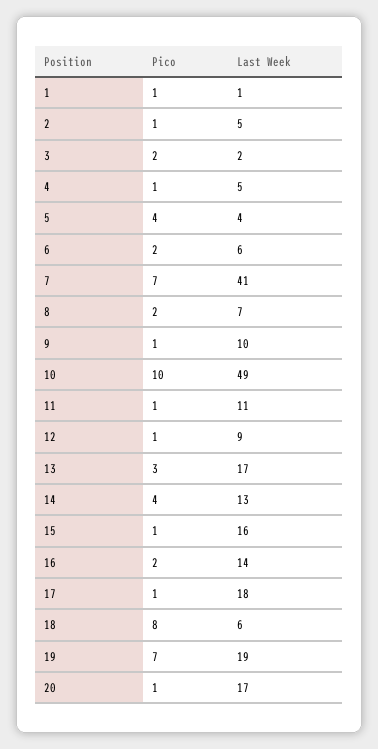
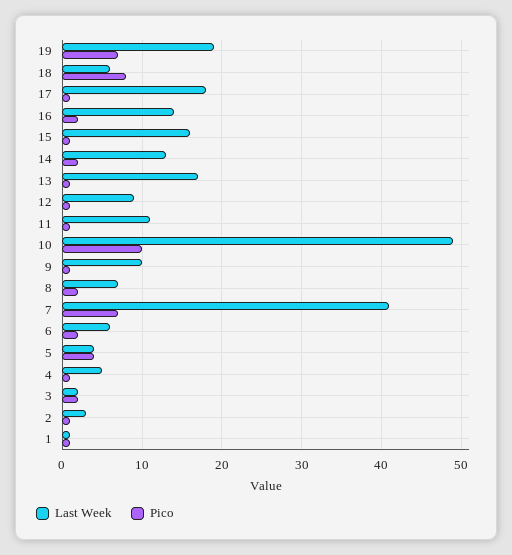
  {
    "Pico": {
      "1": 1,
      "2": 1,
      "3": 2,
      "4": 1,
      "5": 4,
      "6": 2,
      "7": 7,
      "8": 2,
      "9": 1,
      "10": 10,
      "11": 1,
      "12": 1,
-     "13": 3,
+     "13": 1,
-     "14": 4,
+     "14": 2,
      "15": 1,
      "16": 2,
      "17": 1,
      "18": 8,
-     "19": 7,
+     "19": 7
-     "20": 1
    },
    "Last Week": {
      "1": 1,
-     "2": 5,
+     "2": 3,
      "3": 2,
      "4": 5,
      "5": 4,
      "6": 6,
      "7": 41,
      "8": 7,
      "9": 10,
      "10": 49,
      "11": 11,
      "12": 9,
      "13": 17,
      "14": 13,
      "15": 16,
      "16": 14,
      "17": 18,
      "18": 6,
-     "19": 19,
+     "19": 19
-     "20": 17
    }
  }

